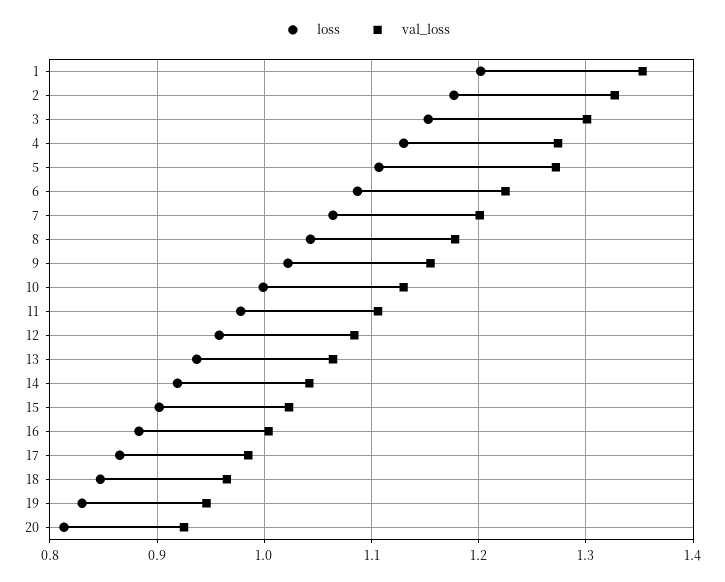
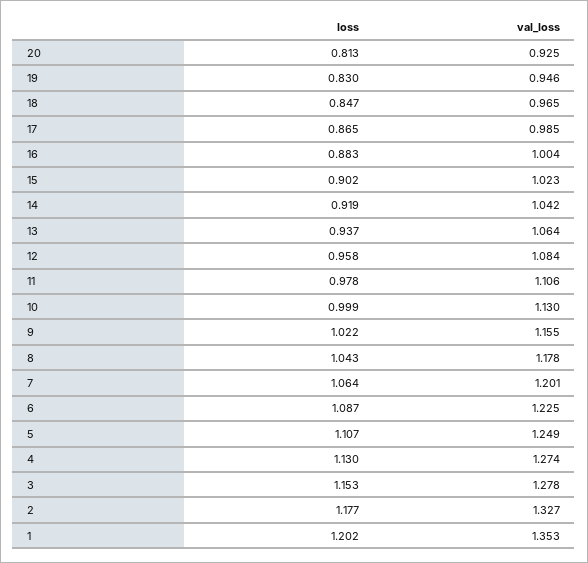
  {
    "loss": {
      "1": 1.202,
      "2": 1.177,
      "3": 1.153,
      "4": 1.13,
      "5": 1.107,
      "6": 1.087,
      "7": 1.064,
      "8": 1.043,
      "9": 1.022,
      "10": 0.999,
      "11": 0.978,
      "12": 0.958,
      "13": 0.937,
      "14": 0.919,
      "15": 0.902,
      "16": 0.883,
      "17": 0.865,
      "18": 0.847,
      "19": 0.83,
      "20": 0.813
    },
    "val_loss": {
      "1": 1.353,
      "2": 1.327,
-     "3": 1.3,
+     "3": 1.278,
      "4": 1.274,
-     "5": 1.27,
+     "5": 1.249,
      "6": 1.225,
      "7": 1.201,
      "8": 1.178,
      "9": 1.155,
      "10": 1.13,
      "11": 1.106,
      "12": 1.084,
      "13": 1.064,
      "14": 1.042,
      "15": 1.023,
      "16": 1.004,
      "17": 0.985,
      "18": 0.965,
      "19": 0.946,
      "20": 0.925
    }
  }

